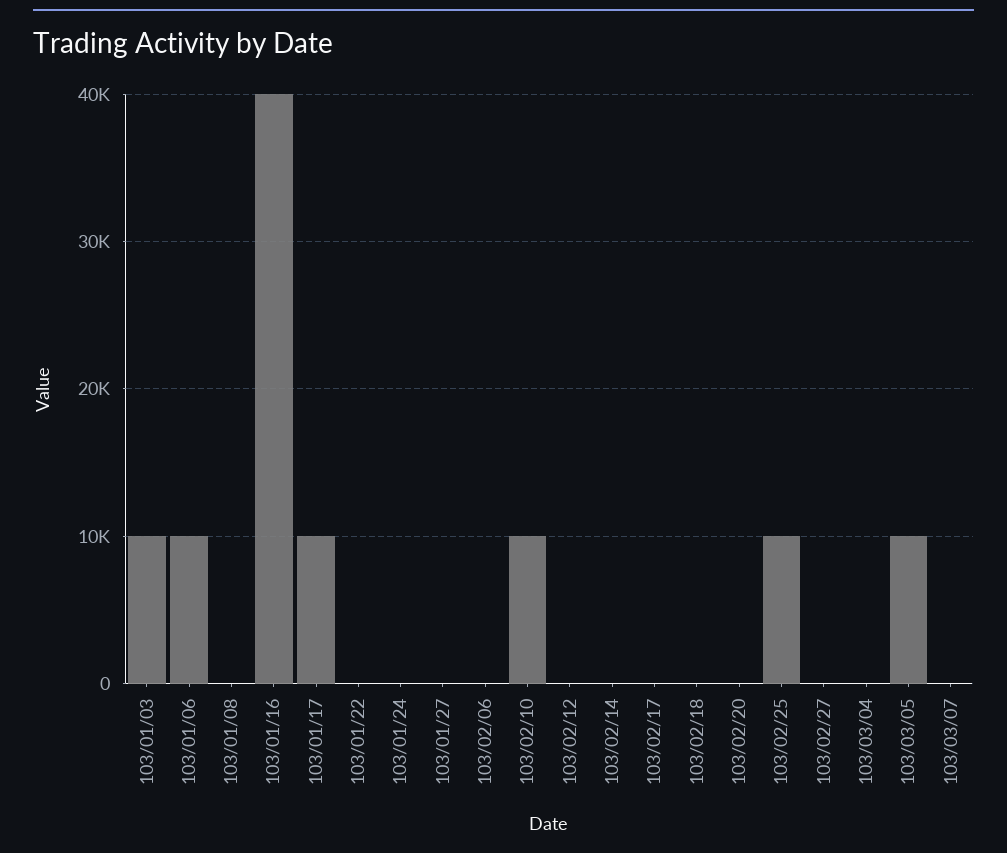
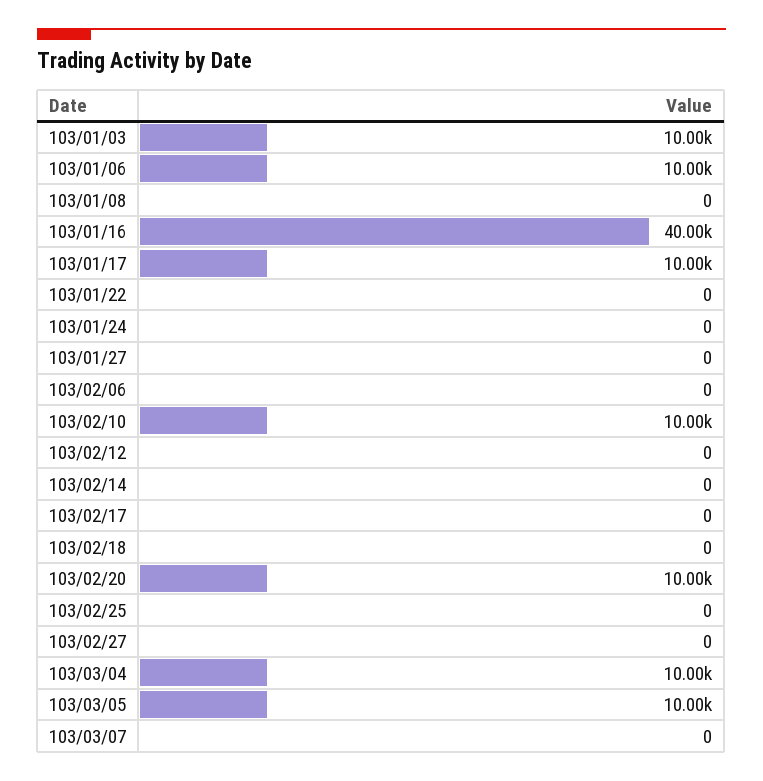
  {
    "103/01/03": 10000,
    "103/01/06": 10000,
    "103/01/08": 0,
    "103/01/16": 40000,
    "103/01/17": 10000,
    "103/01/22": 0,
    "103/01/24": 0,
    "103/01/27": 0,
    "103/02/06": 0,
    "103/02/10": 10000,
    "103/02/12": 0,
    "103/02/14": 0,
    "103/02/17": 0,
    "103/02/18": 0,
-   "103/02/20": 0,
+   "103/02/20": 10000,
-   "103/02/25": 10000,
+   "103/02/25": 0,
    "103/02/27": 0,
-   "103/03/04": 0,
+   "103/03/04": 10000,
    "103/03/05": 10000,
    "103/03/07": 0
  }

